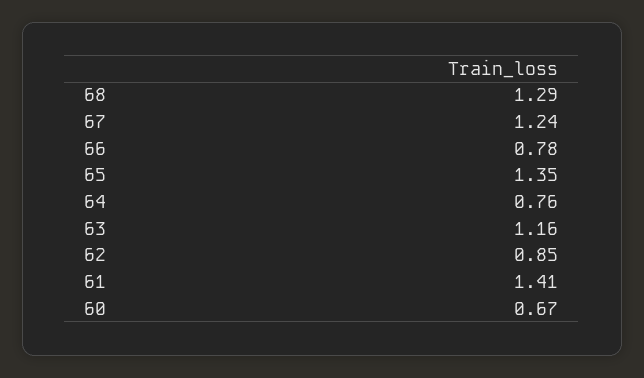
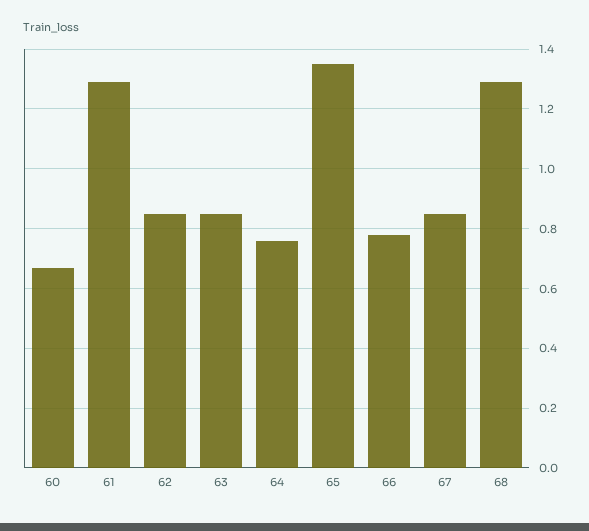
  {
    "68": 1.29,
-   "67": 1.24,
+   "67": 0.85,
    "66": 0.78,
    "65": 1.35,
    "64": 0.76,
-   "63": 1.16,
+   "63": 0.85,
    "62": 0.85,
-   "61": 1.41,
+   "61": 1.3,
    "60": 0.67
  }

